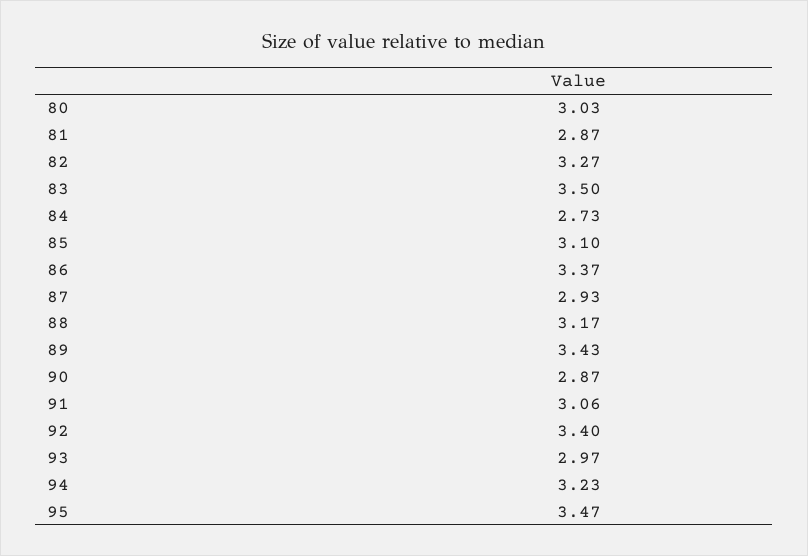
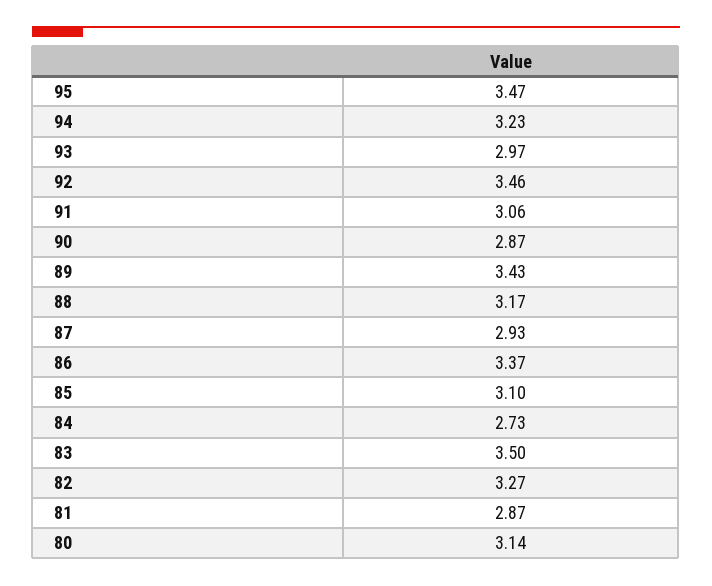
  {
-   "80": 3.03,
+   "80": 3.14,
    "81": 2.87,
    "82": 3.27,
    "83": 3.5,
    "84": 2.73,
    "85": 3.1,
    "86": 3.37,
    "87": 2.93,
    "88": 3.17,
    "89": 3.43,
    "90": 2.87,
    "91": 3.06,
-   "92": 3.4,
+   "92": 3.46,
    "93": 2.97,
    "94": 3.23,
    "95": 3.47
  }

